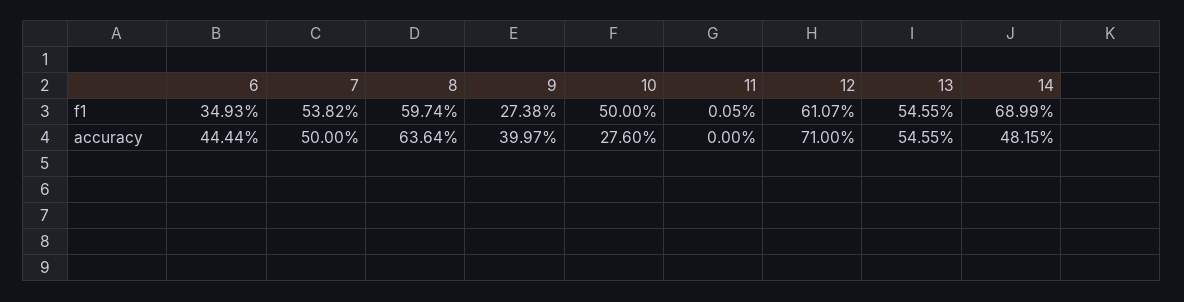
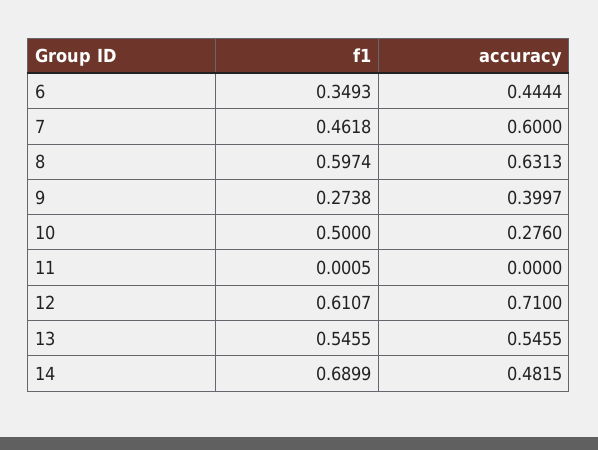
  {
    "6": {
      "f1": 0.3493,
      "accuracy": 0.4444
    },
    "7": {
-     "f1": 0.5382,
+     "f1": 0.4618,
-     "accuracy": 0.5
+     "accuracy": 0.6
    },
    "8": {
      "f1": 0.5974,
-     "accuracy": 0.6364
+     "accuracy": 0.6313
    },
    "9": {
      "f1": 0.2738,
      "accuracy": 0.3997
    },
    "10": {
      "f1": 0.5,
      "accuracy": 0.276
    },
    "11": {
      "f1": 0.0005,
      "accuracy": 0
    },
    "12": {
      "f1": 0.6107,
      "accuracy": 0.71
    },
    "13": {
      "f1": 0.5455,
      "accuracy": 0.5455
    },
    "14": {
      "f1": 0.6899,
      "accuracy": 0.4815
    }
  }

